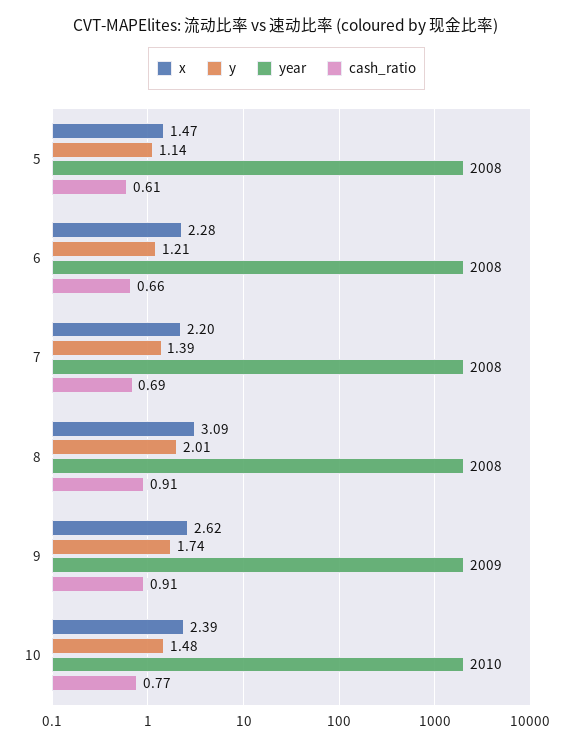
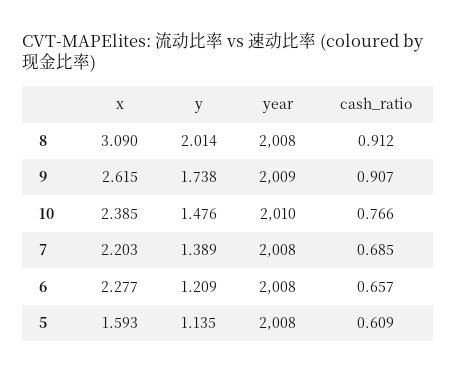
  {
    "x": {
-     "5": 1.47,
+     "5": 1.593,
      "6": 2.277,
      "7": 2.203,
      "8": 3.09,
      "9": 2.615,
      "10": 2.385
    },
    "y": {
      "5": 1.135,
      "6": 1.209,
      "7": 1.389,
      "8": 2.014,
      "9": 1.738,
      "10": 1.476
    },
    "year": {
      "5": 2008,
      "6": 2008,
      "7": 2008,
      "8": 2008,
      "9": 2009,
      "10": 2010
    },
    "cash_ratio": {
      "5": 0.609,
      "6": 0.657,
      "7": 0.685,
      "8": 0.912,
      "9": 0.907,
      "10": 0.766
    }
  }

